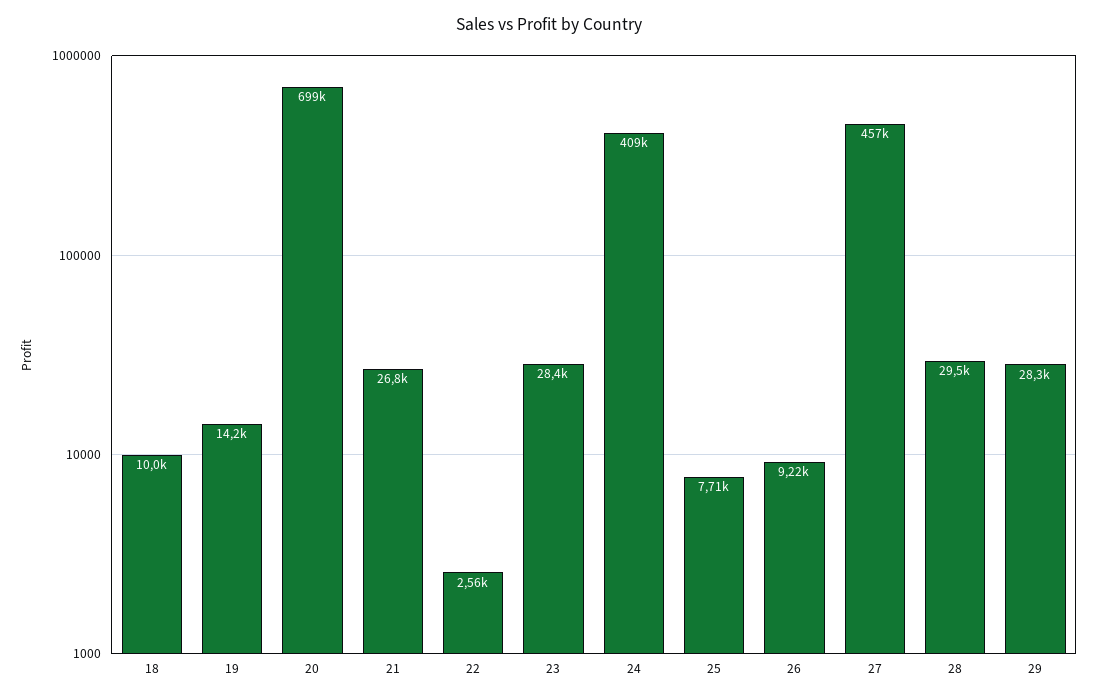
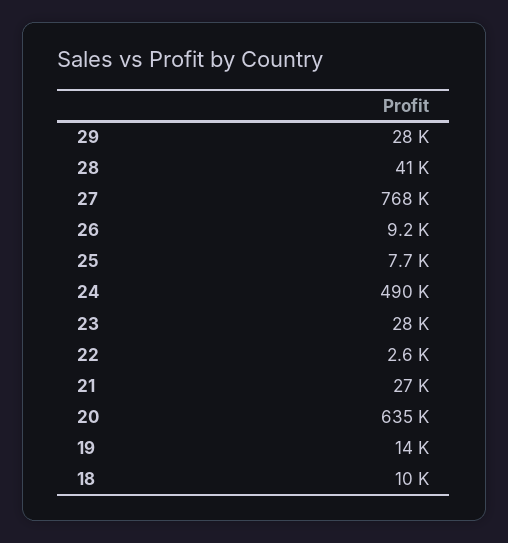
  {
    "18": 10000,
    "19": 14200,
-   "20": 699000,
+   "20": 635000,
    "21": 26800,
    "22": 2560,
    "23": 28400,
-   "24": 409000,
+   "24": 490000,
    "25": 7710,
    "26": 9220,
-   "27": 457000,
+   "27": 768000,
-   "28": 29500,
+   "28": 41000,
    "29": 28300
  }

